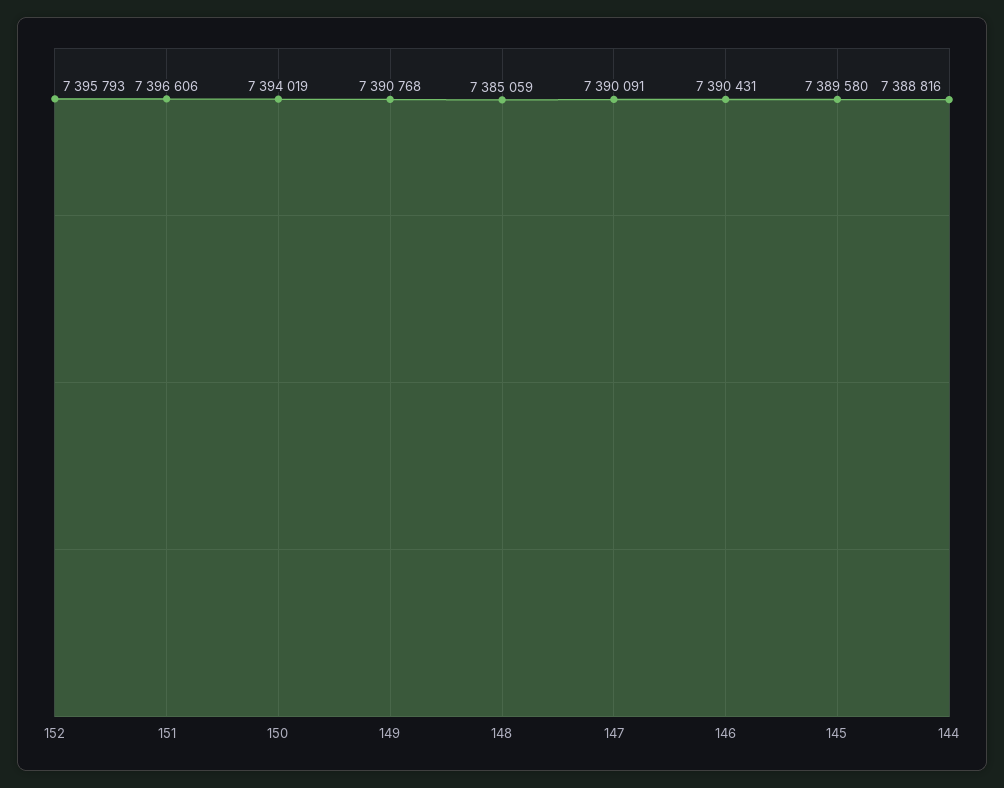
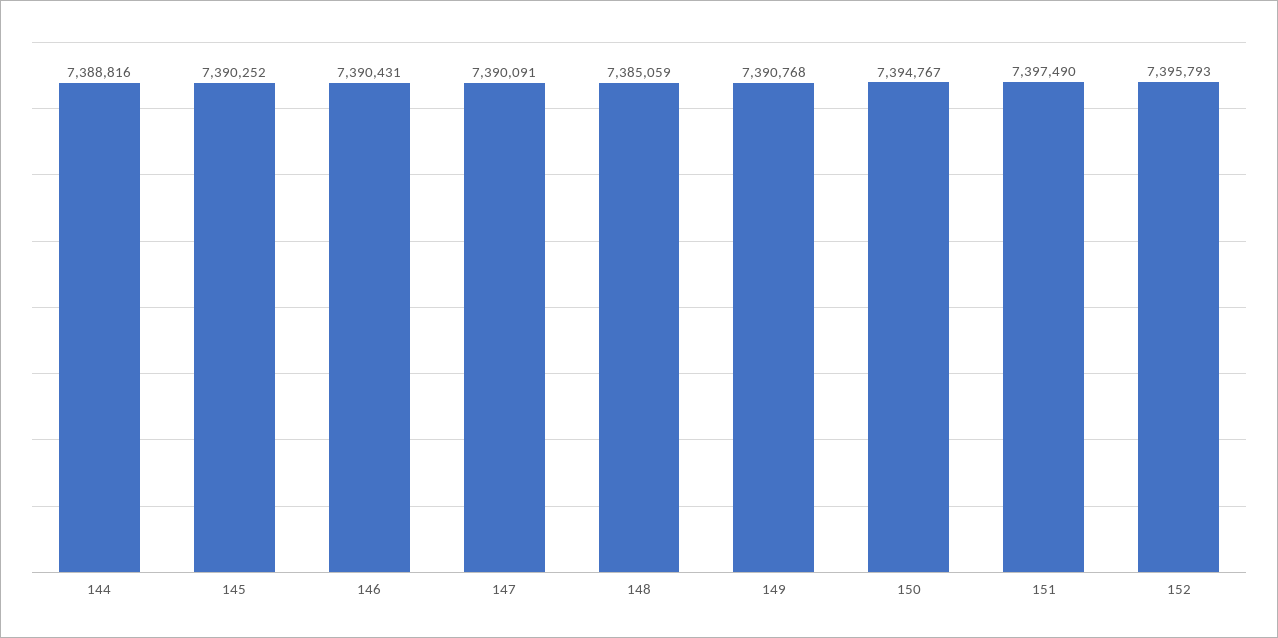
  {
    "152": 7395793,
-   "151": 7396606,
+   "151": 7397490,
-   "150": 7394019,
+   "150": 7394767,
    "149": 7390768,
    "148": 7385059,
    "147": 7390091,
    "146": 7390431,
-   "145": 7389580,
+   "145": 7390252,
    "144": 7388816
  }

